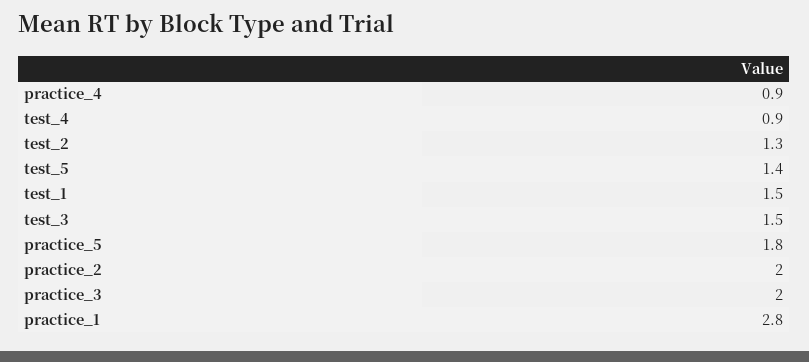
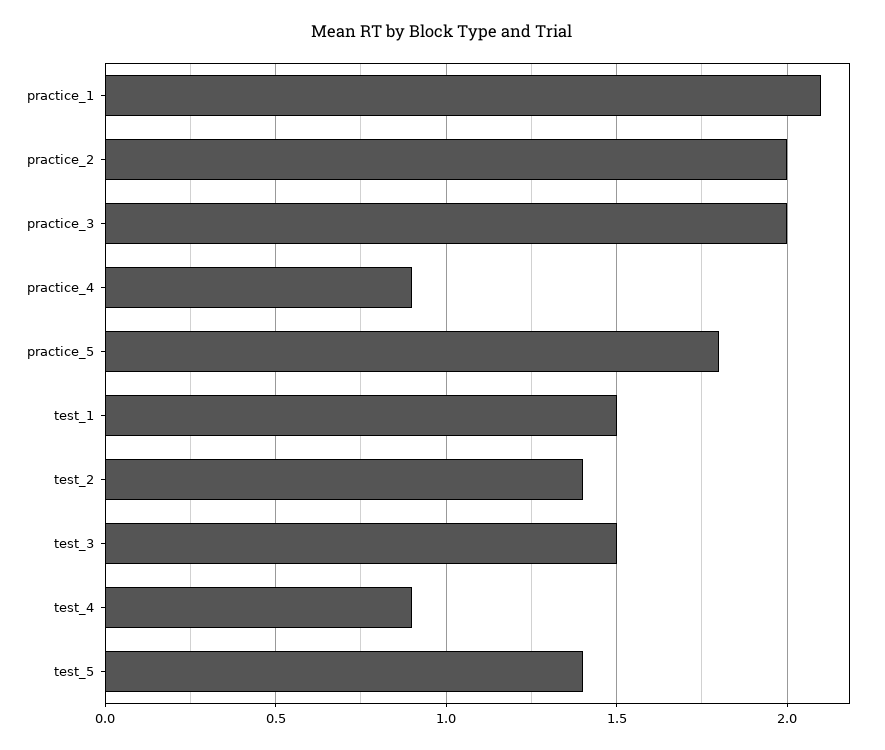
  {
    "practice_4": 0.9,
    "test_4": 0.9,
-   "test_2": 1.3,
+   "test_2": 1.4,
    "test_5": 1.4,
    "test_1": 1.5,
    "test_3": 1.5,
    "practice_5": 1.8,
    "practice_2": 2,
    "practice_3": 2,
-   "practice_1": 2.8
+   "practice_1": 2.1
  }

